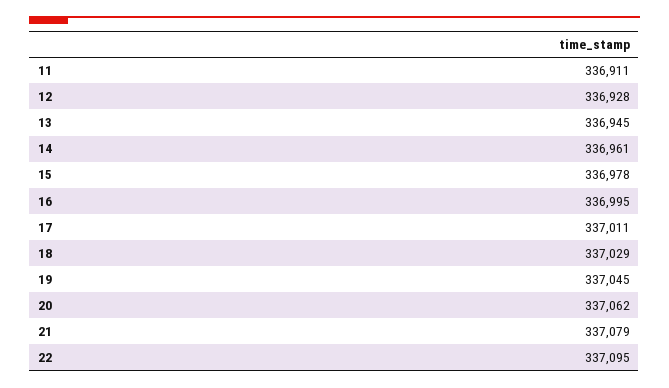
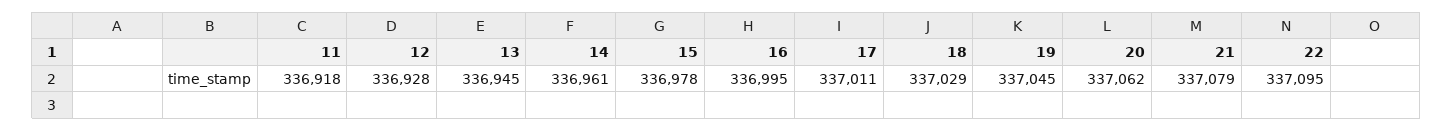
  {
-   "11": 336911,
+   "11": 336918,
    "12": 336928,
    "13": 336945,
    "14": 336961,
    "15": 336978,
    "16": 336995,
    "17": 337011,
    "18": 337029,
    "19": 337045,
    "20": 337062,
    "21": 337079,
    "22": 337095
  }

